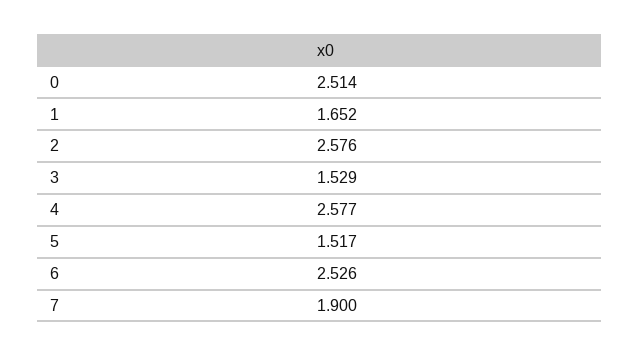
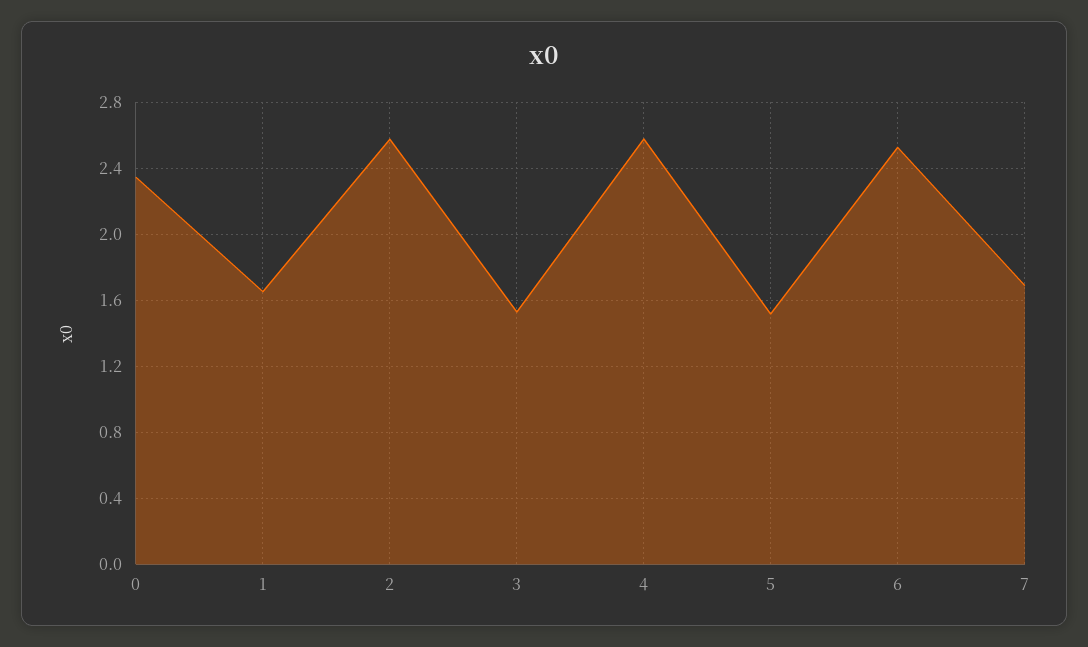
  {
-   "0": 2.514,
+   "0": 2.35,
    "1": 1.652,
    "2": 2.576,
    "3": 1.529,
    "4": 2.577,
    "5": 1.517,
    "6": 2.526,
-   "7": 1.9
+   "7": 1.7
  }

